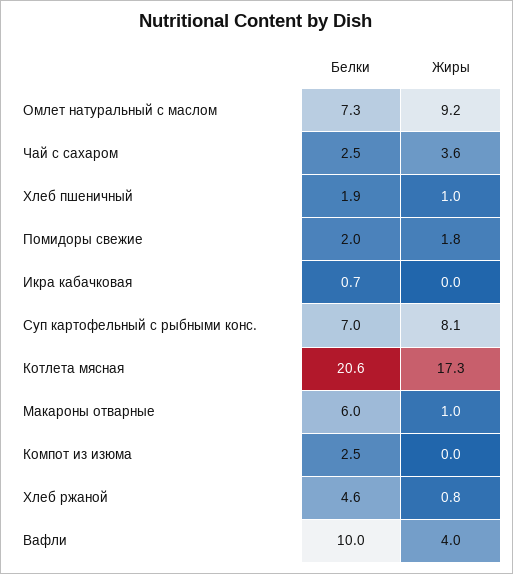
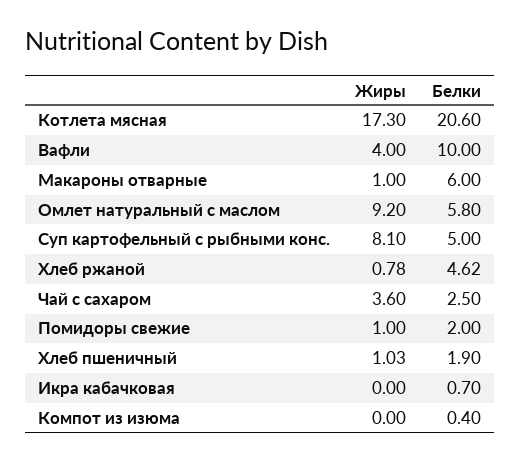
  {
    "Белки": {
-     "Омлет натуральный с маслом": 7.3,
+     "Омлет натуральный с маслом": 5.8,
      "Чай с сахаром": 2.5,
      "Хлеб пшеничный": 1.9,
      "Помидоры свежие": 2,
      "Икра кабачковая": 0.7,
-     "Суп картофельный с рыбными конс.": 7,
+     "Суп картофельный с рыбными конс.": 5,
      "Котлета мясная": 20.6,
      "Макароны отварные": 6,
-     "Компот из изюма": 2.5,
+     "Компот из изюма": 0.4,
      "Хлеб ржаной": 4.62,
      "Вафли": 10
    },
    "Жиры": {
      "Омлет натуральный с маслом": 9.2,
      "Чай с сахаром": 3.6,
      "Хлеб пшеничный": 1.03,
-     "Помидоры свежие": 1.8,
+     "Помидоры свежие": 1,
      "Икра кабачковая": 0,
      "Суп картофельный с рыбными конс.": 8.1,
      "Котлета мясная": 17.3,
      "Макароны отварные": 1,
      "Компот из изюма": 0,
      "Хлеб ржаной": 0.78,
      "Вафли": 4
    }
  }

